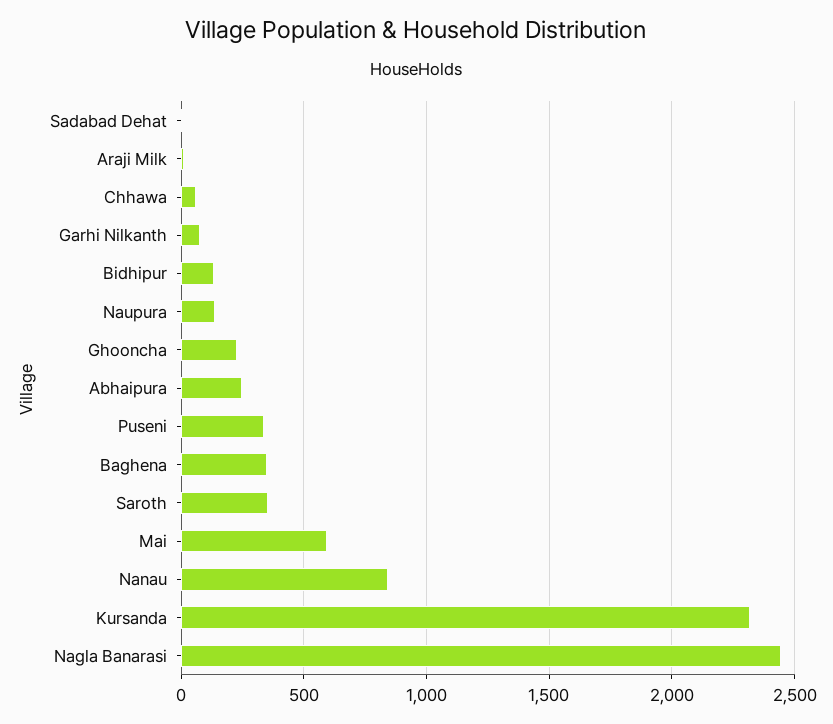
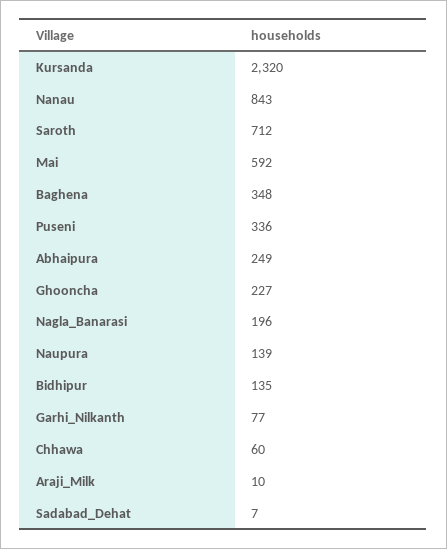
  {
    "Sadabad Dehat": 7,
    "Araji Milk": 10,
    "Chhawa": 60,
    "Garhi Nilkanth": 77,
    "Bidhipur": 135,
    "Naupura": 139,
    "Ghooncha": 227,
    "Abhaipura": 249,
    "Puseni": 336,
    "Baghena": 348,
-   "Saroth": 350,
+   "Saroth": 712,
    "Mai": 592,
    "Nanau": 843,
    "Kursanda": 2320,
-   "Nagla Banarasi": 2450
+   "Nagla Banarasi": 196
  }

